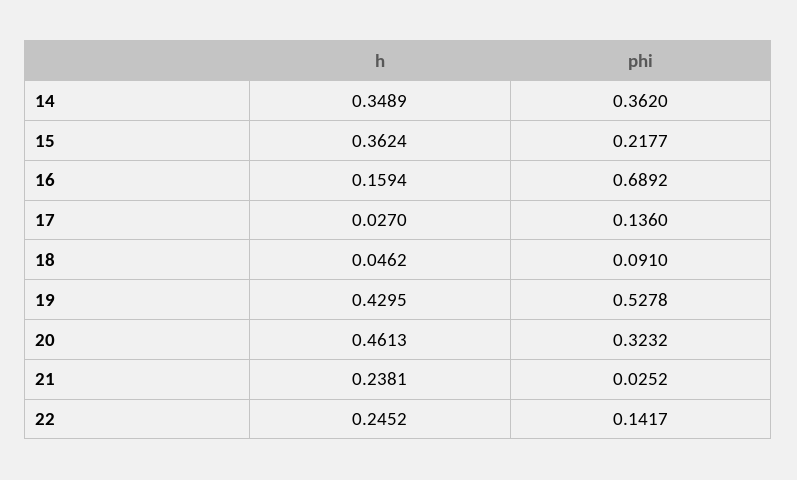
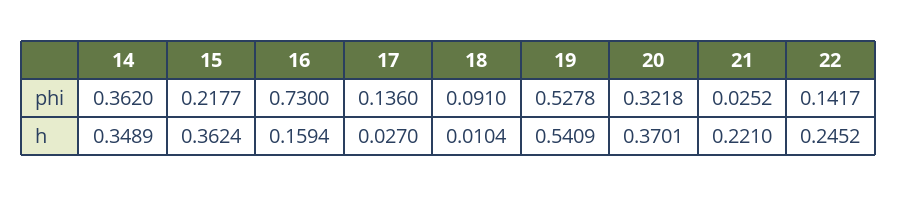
  {
    "h": {
      "14": 0.3489,
      "15": 0.3624,
      "16": 0.1594,
      "17": 0.027,
-     "18": 0.0462,
+     "18": 0.0104,
-     "19": 0.4295,
+     "19": 0.5409,
-     "20": 0.4613,
+     "20": 0.3701,
-     "21": 0.2381,
+     "21": 0.221,
      "22": 0.2452
    },
    "phi": {
      "14": 0.362,
      "15": 0.2177,
-     "16": 0.6892,
+     "16": 0.73,
      "17": 0.136,
      "18": 0.091,
      "19": 0.5278,
-     "20": 0.3232,
+     "20": 0.3218,
      "21": 0.0252,
      "22": 0.1417
    }
  }

